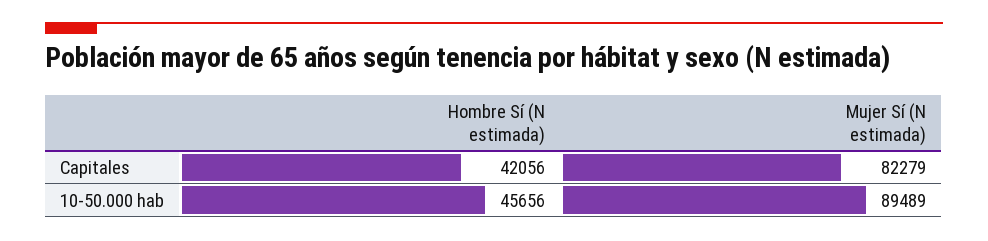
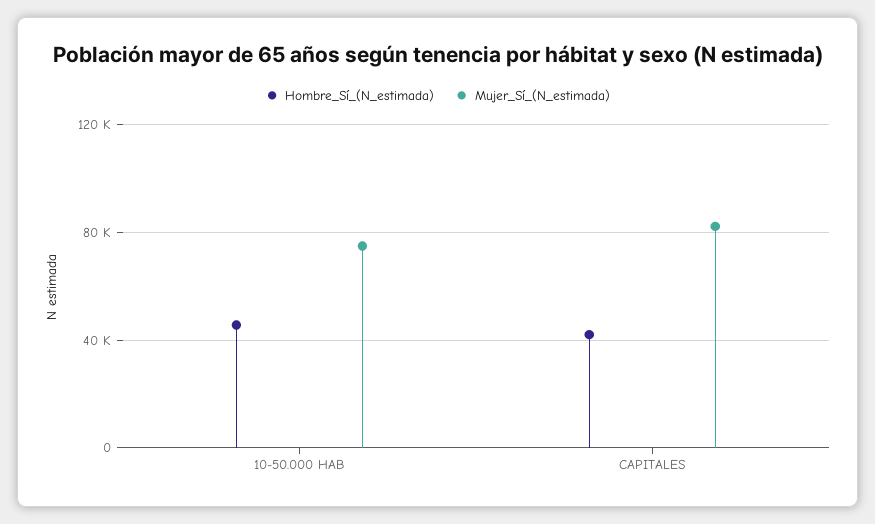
  {
    "Hombre Sí (N estimada)": {
      "Capitales": 42056,
      "10-50.000 hab": 45656
    },
    "Mujer Sí (N estimada)": {
      "Capitales": 82279,
-     "10-50.000 hab": 89489
+     "10-50.000 hab": 75000
    }
  }

